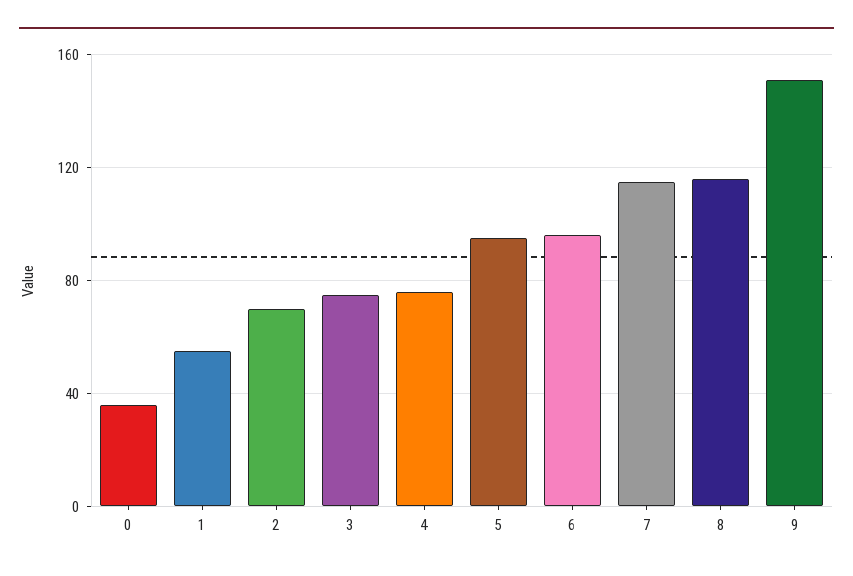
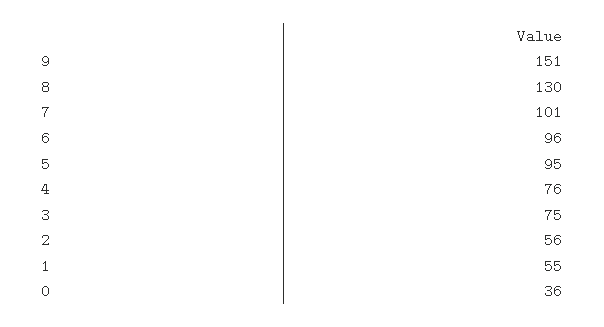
  {
    "0": 36,
    "1": 55,
-   "2": 70,
+   "2": 56,
    "3": 75,
    "4": 76,
    "5": 95,
    "6": 96,
-   "7": 115,
+   "7": 101,
-   "8": 115,
+   "8": 130,
    "9": 151
  }

